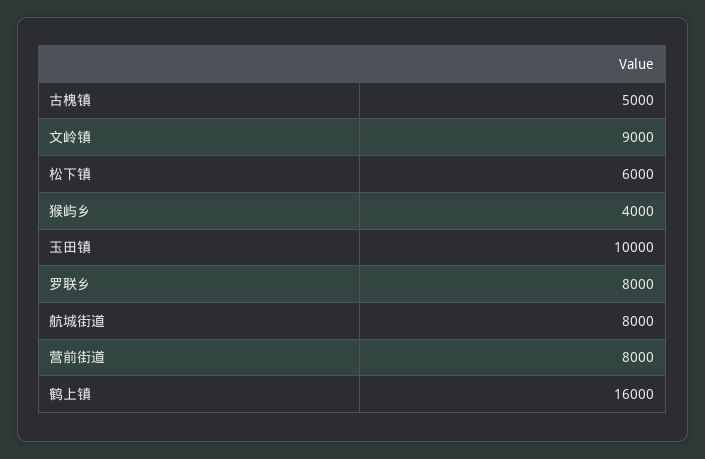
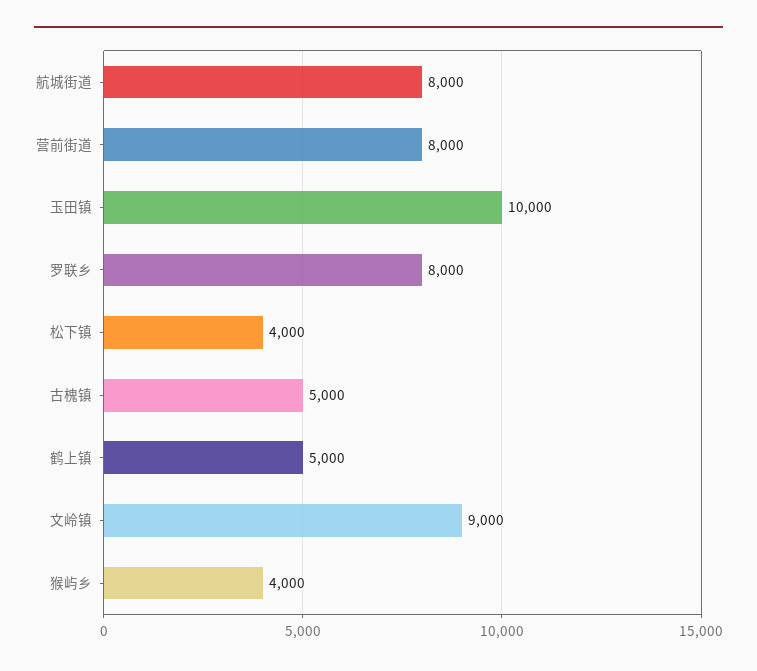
  {
    "古槐镇": 5000,
    "文岭镇": 9000,
-   "松下镇": 6000,
+   "松下镇": 4000,
    "猴屿乡": 4000,
    "玉田镇": 10000,
    "罗联乡": 8000,
    "航城街道": 8000,
    "营前街道": 8000,
-   "鹤上镇": 16000
+   "鹤上镇": 5000
  }

